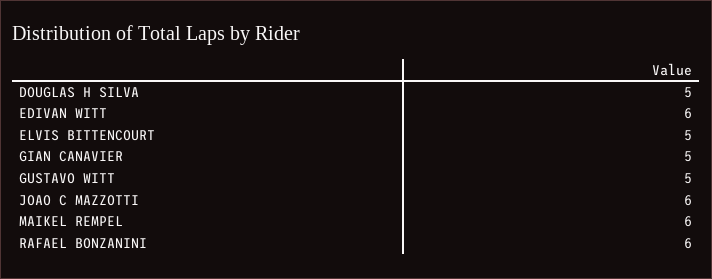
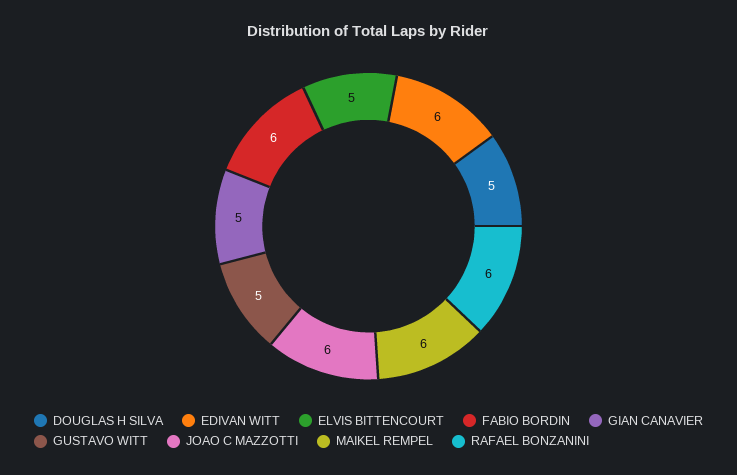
  {
    "DOUGLAS H SILVA": 5,
    "EDIVAN WITT": 6,
    "ELVIS BITTENCOURT": 5,
    "GIAN CANAVIER": 5,
    "GUSTAVO WITT": 5,
    "JOAO C MAZZOTTI": 6,
    "MAIKEL REMPEL": 6,
-   "RAFAEL BONZANINI": 6
+   "RAFAEL BONZANINI": 6,
+   "FABIO BORDIN": 6
  }

